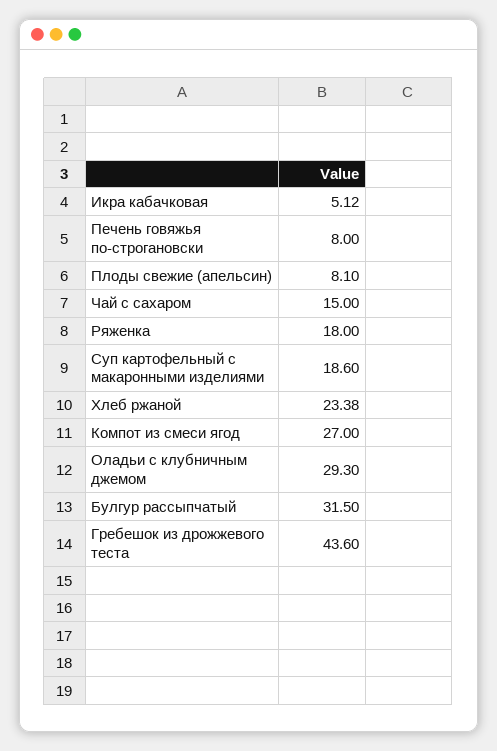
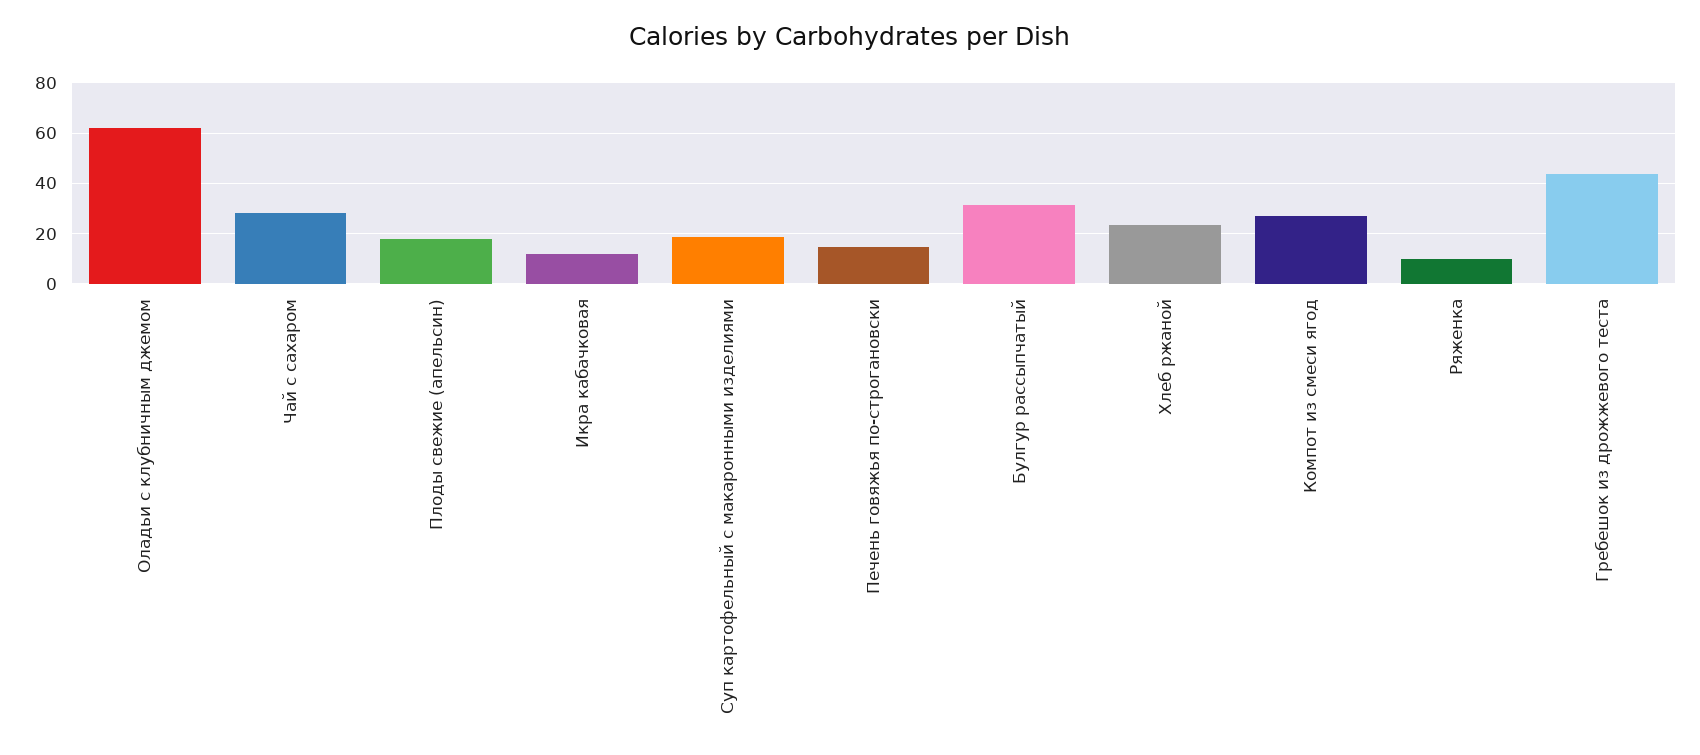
  {
-   "Икра кабачковая": 5.12,
+   "Икра кабачковая": 12.5,
-   "Печень говяжья по-строгановски": 8,
+   "Печень говяжья по-строгановски": 15,
-   "Плоды свежие (апельсин)": 8.1,
+   "Плоды свежие (апельсин)": 17.5,
-   "Чай с сахаром": 15,
+   "Чай с сахаром": 27.5,
-   "Ряженка": 18,
+   "Ряженка": 10,
    "Суп картофельный с макаронными изделиями": 18.6,
    "Хлеб ржаной": 23.38,
    "Компот из смеси ягод": 27,
-   "Оладьи с клубничным джемом": 29.3,
+   "Оладьи с клубничным джемом": 62.5,
    "Булгур рассыпчатый": 31.5,
    "Гребешок из дрожжевого теста": 43.6
  }

